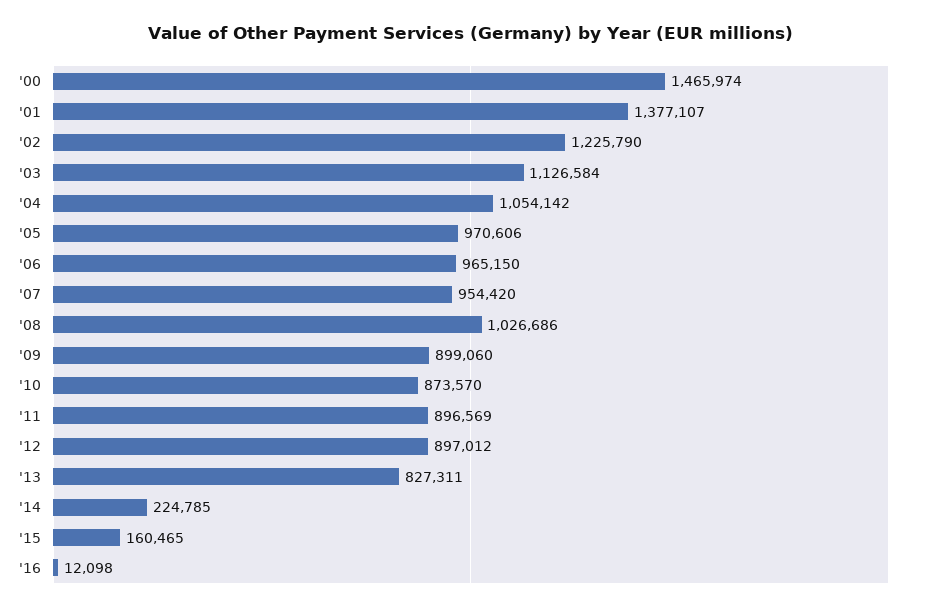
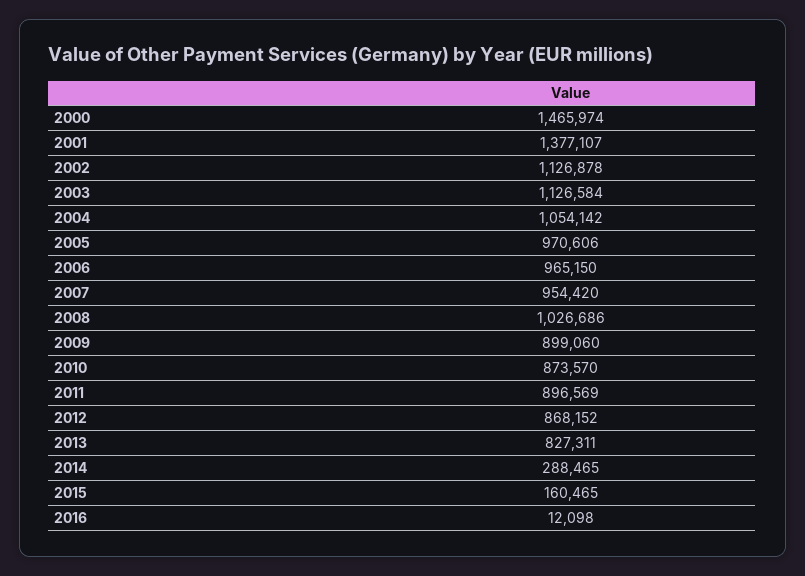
  {
    "'00": 1465974,
    "'01": 1377107,
-   "'02": 1225790,
+   "'02": 1126878,
    "'03": 1126584,
    "'04": 1054142,
    "'05": 970606,
    "'06": 965150,
    "'07": 954420,
    "'08": 1026686,
    "'09": 899060,
    "'10": 873570,
    "'11": 896569,
-   "'12": 897012,
+   "'12": 868152,
    "'13": 827311,
-   "'14": 224785,
+   "'14": 288465,
    "'15": 160465,
    "'16": 12098
  }

